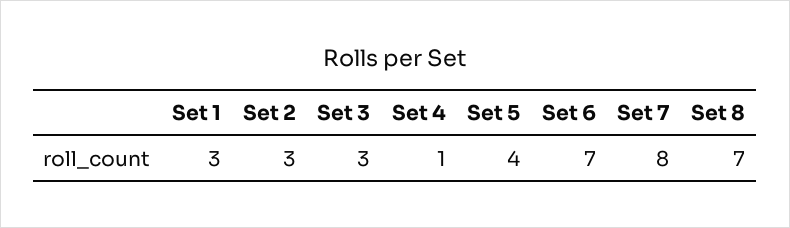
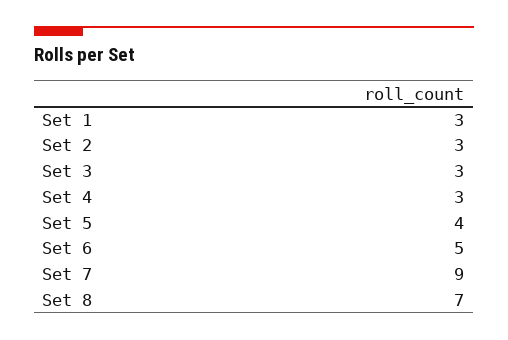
  {
    "Set 1": 3,
    "Set 2": 3,
    "Set 3": 3,
-   "Set 4": 1,
+   "Set 4": 3,
    "Set 5": 4,
-   "Set 6": 7,
+   "Set 6": 5,
-   "Set 7": 8,
+   "Set 7": 9,
    "Set 8": 7
  }

